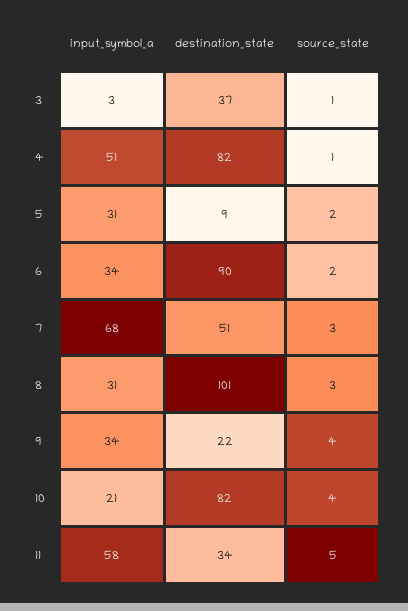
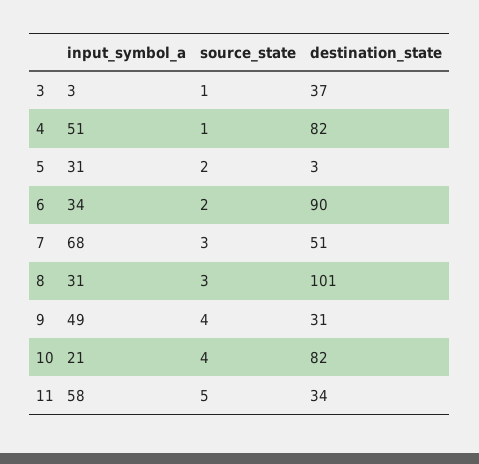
  {
    "input_symbol_a": {
      "3": 3,
      "4": 51,
      "5": 31,
      "6": 34,
      "7": 68,
      "8": 31,
-     "9": 34,
+     "9": 49,
      "10": 21,
      "11": 58
    },
    "destination_state": {
      "3": 37,
      "4": 82,
-     "5": 9,
+     "5": 3,
      "6": 90,
      "7": 51,
      "8": 101,
-     "9": 22,
+     "9": 31,
      "10": 82,
      "11": 34
    },
    "source_state": {
      "3": 1,
      "4": 1,
      "5": 2,
      "6": 2,
      "7": 3,
      "8": 3,
      "9": 4,
      "10": 4,
      "11": 5
    }
  }

